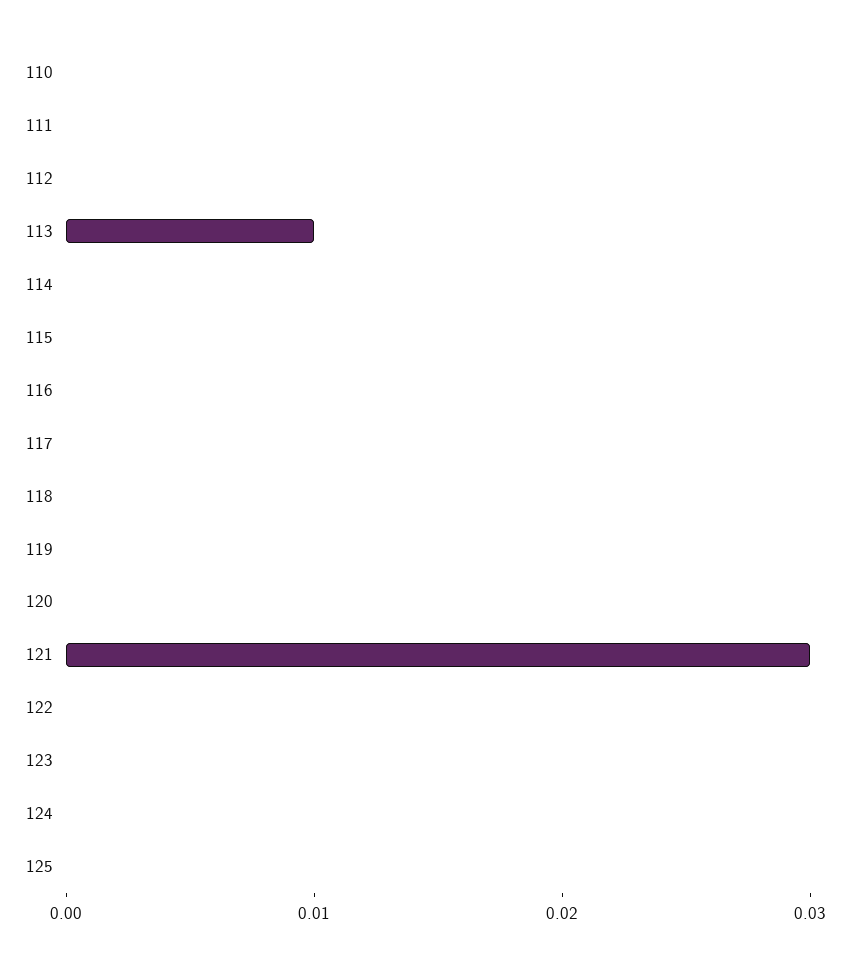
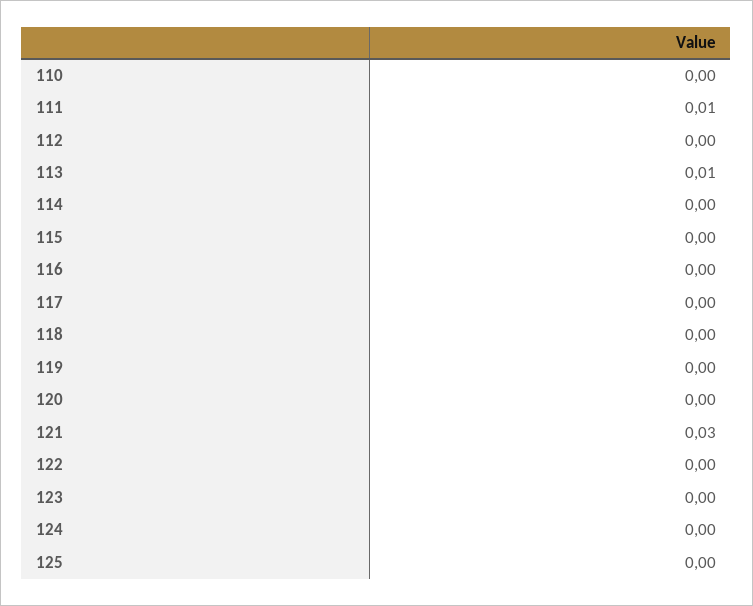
  {
    "110": 0,
-   "111": 0,
+   "111": 0.01,
    "112": 0,
    "113": 0.01,
    "114": 0,
    "115": 0,
    "116": 0,
    "117": 0,
    "118": 0,
    "119": 0,
    "120": 0,
    "121": 0.03,
    "122": 0,
    "123": 0,
    "124": 0,
    "125": 0
  }

